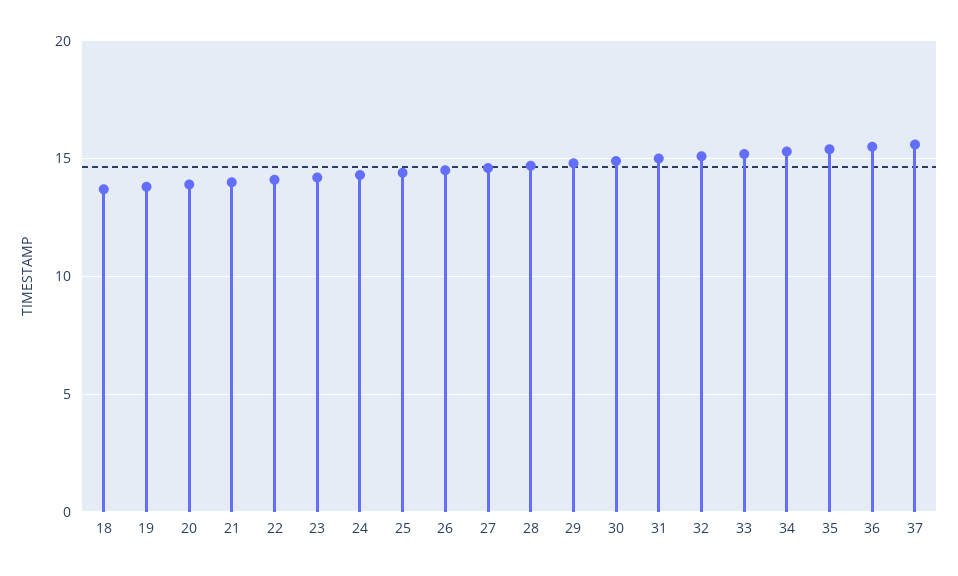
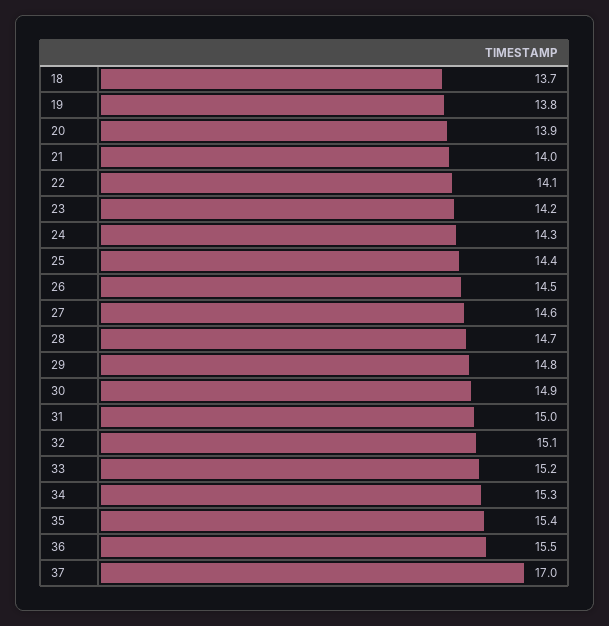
  {
    "18": 13.7,
    "19": 13.8,
    "20": 13.9,
    "21": 14,
    "22": 14.1,
    "23": 14.2,
    "24": 14.3,
    "25": 14.4,
    "26": 14.5,
    "27": 14.6,
    "28": 14.7,
    "29": 14.8,
    "30": 14.9,
    "31": 15,
    "32": 15.1,
    "33": 15.2,
    "34": 15.3,
    "35": 15.4,
    "36": 15.5,
-   "37": 15.5
+   "37": 17
  }

